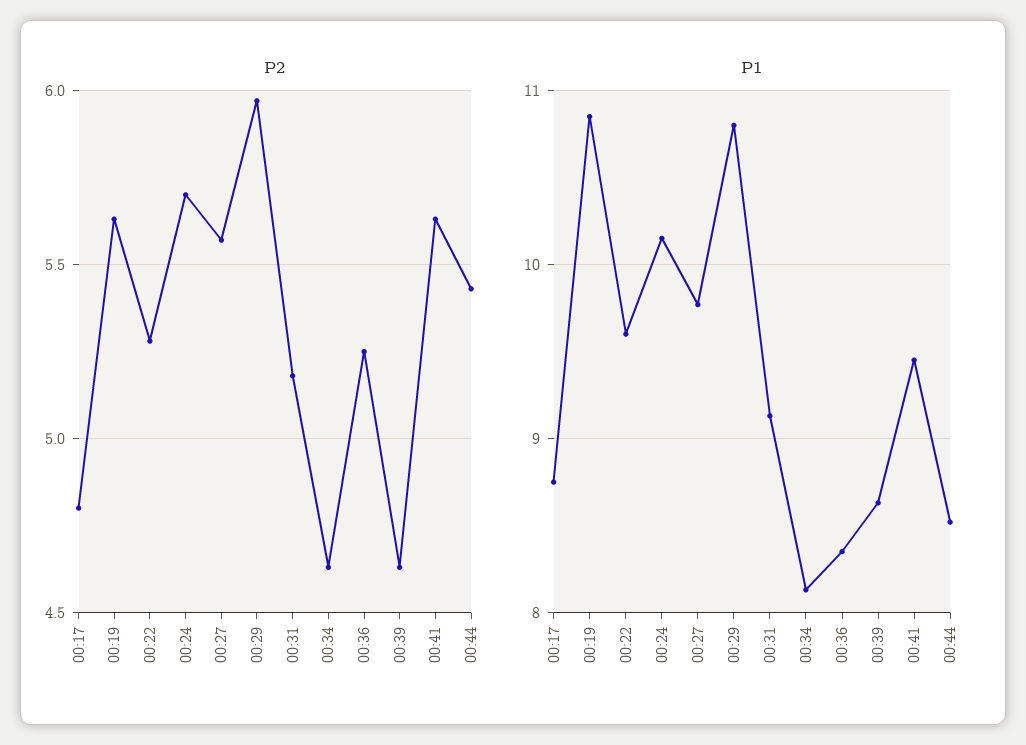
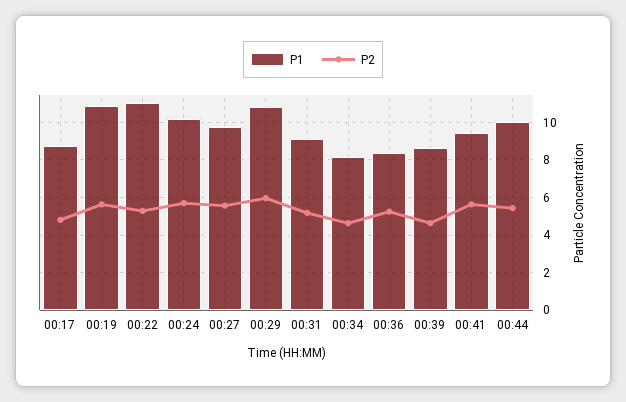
  {
    "P2": {
      "00:17": 4.8,
      "00:19": 5.65,
      "00:22": 5.3,
      "00:24": 5.7,
      "00:27": 5.55,
      "00:29": 5.95,
      "00:31": 5.2,
      "00:34": 4.65,
      "00:36": 5.25,
      "00:39": 4.65,
      "00:41": 5.65,
      "00:44": 5.45
    },
    "P1": {
      "00:17": 8.8,
      "00:19": 10.9,
-     "00:22": 9.6,
+     "00:22": 11,
      "00:24": 10.2,
      "00:27": 9.8,
      "00:29": 10.8,
      "00:31": 9.1,
      "00:34": 8.1,
      "00:36": 8.4,
      "00:39": 8.6,
      "00:41": 9.5,
-     "00:44": 8.5
+     "00:44": 10
    }
  }

